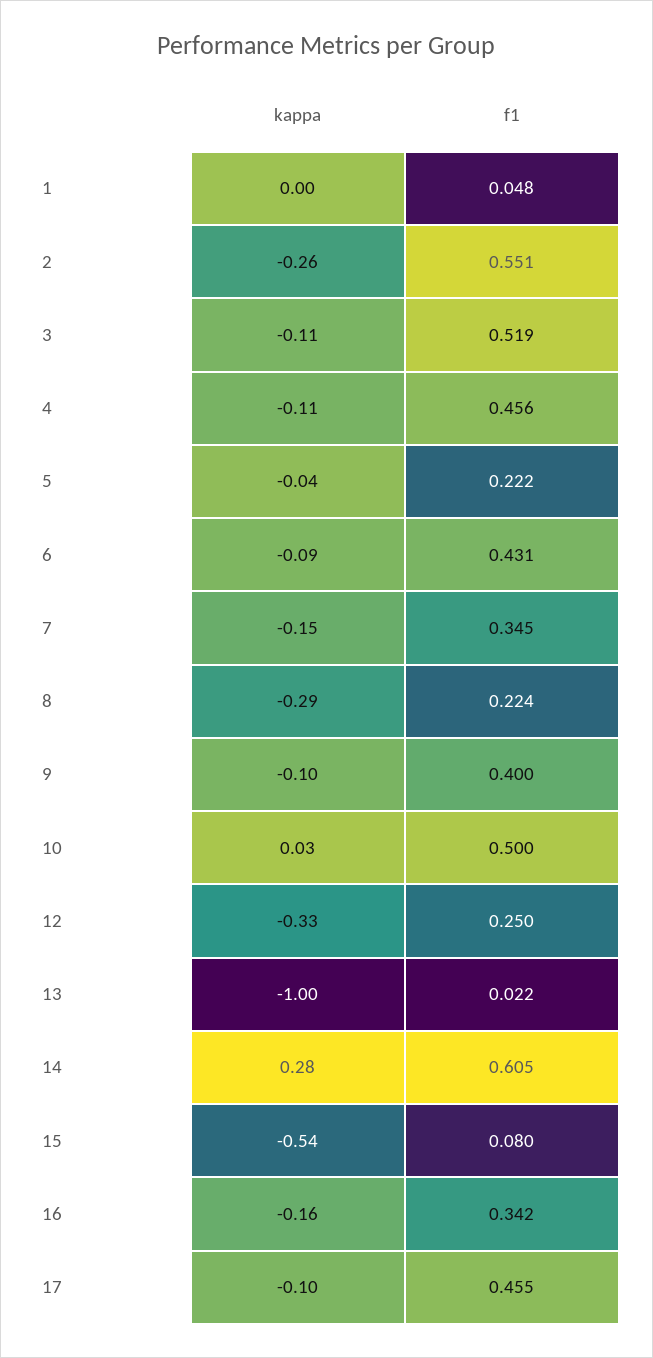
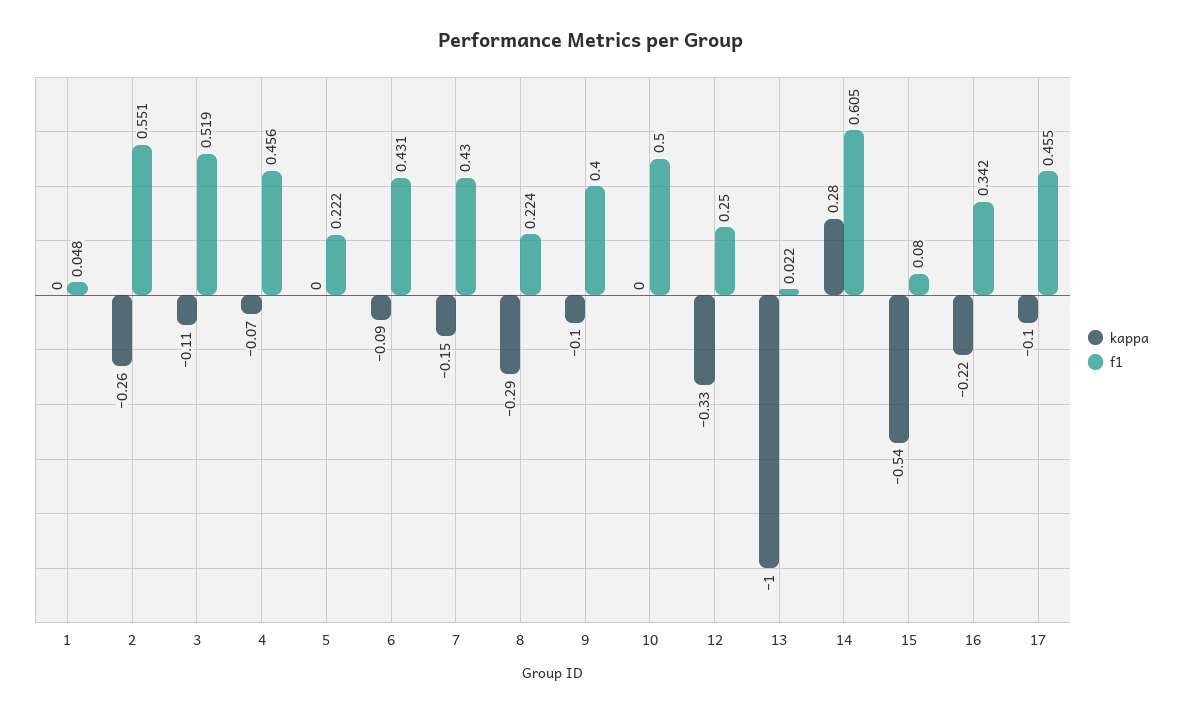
  {
    "kappa": {
      "1": 0,
      "2": -0.26,
      "3": -0.11,
-     "4": -0.11,
+     "4": -0.07,
-     "5": -0.04,
+     "5": 0,
      "6": -0.09,
      "7": -0.15,
      "8": -0.29,
      "9": -0.1,
-     "10": 0.03,
+     "10": 0,
      "12": -0.33,
      "13": -1,
      "14": 0.28,
      "15": -0.54,
-     "16": -0.16,
+     "16": -0.22,
      "17": -0.1
    },
    "f1": {
      "1": 0.048,
      "2": 0.551,
      "3": 0.519,
      "4": 0.456,
      "5": 0.222,
      "6": 0.431,
-     "7": 0.345,
+     "7": 0.43,
      "8": 0.224,
      "9": 0.4,
      "10": 0.5,
      "12": 0.25,
      "13": 0.022,
      "14": 0.605,
      "15": 0.08,
      "16": 0.342,
      "17": 0.455
    }
  }

